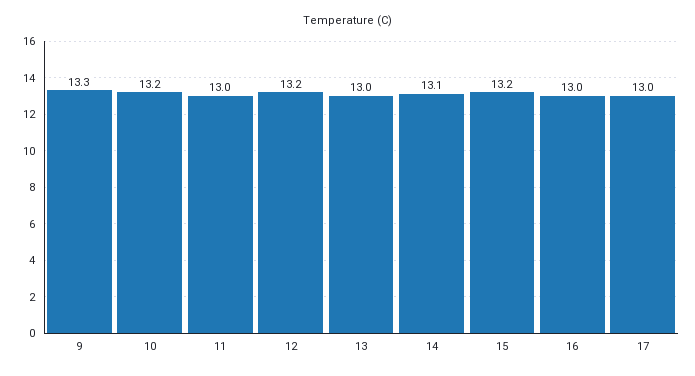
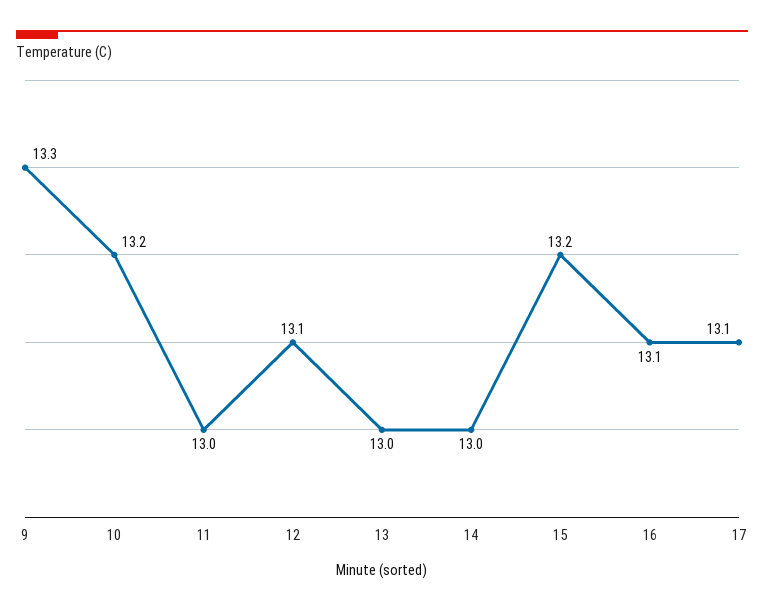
  {
    "9": 13.3,
    "10": 13.2,
    "11": 13,
-   "12": 13.2,
+   "12": 13.1,
    "13": 13,
-   "14": 13.1,
+   "14": 13,
    "15": 13.2,
-   "16": 13,
+   "16": 13.1,
-   "17": 13
+   "17": 13.1
  }

